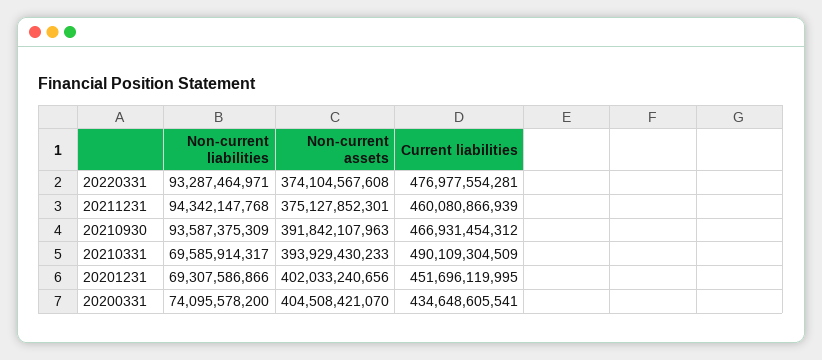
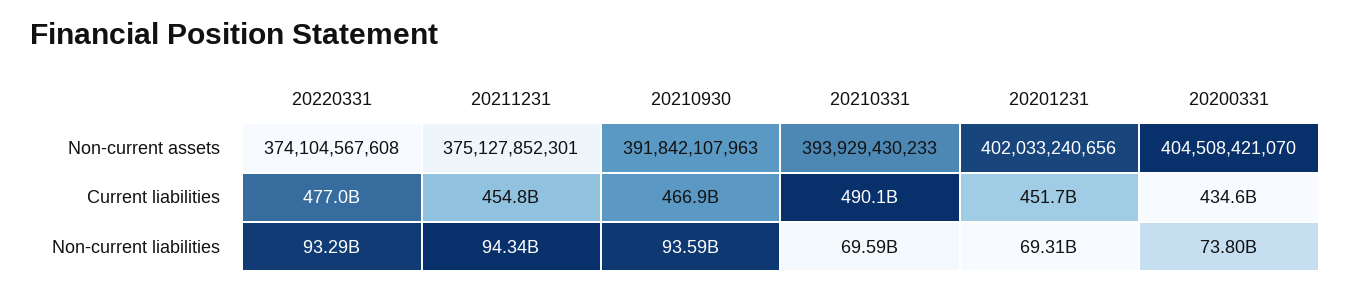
  {
    "Non-current liabilities": {
      "20220331": 93287464971,
      "20211231": 94342147768,
      "20210930": 93587375309,
      "20210331": 69585914317,
      "20201231": 69307586866,
-     "20200331": 74095578200
+     "20200331": 73800000000
    },
    "Non-current assets": {
      "20220331": 374104567608,
      "20211231": 375127852301,
      "20210930": 391842107963,
      "20210331": 393929430233,
      "20201231": 402033240656,
      "20200331": 404508421070
    },
    "Current liabilities": {
      "20220331": 476977554281,
-     "20211231": 460080866939,
+     "20211231": 454800000000,
      "20210930": 466931454312,
      "20210331": 490109304509,
      "20201231": 451696119995,
      "20200331": 434648605541
    }
  }

